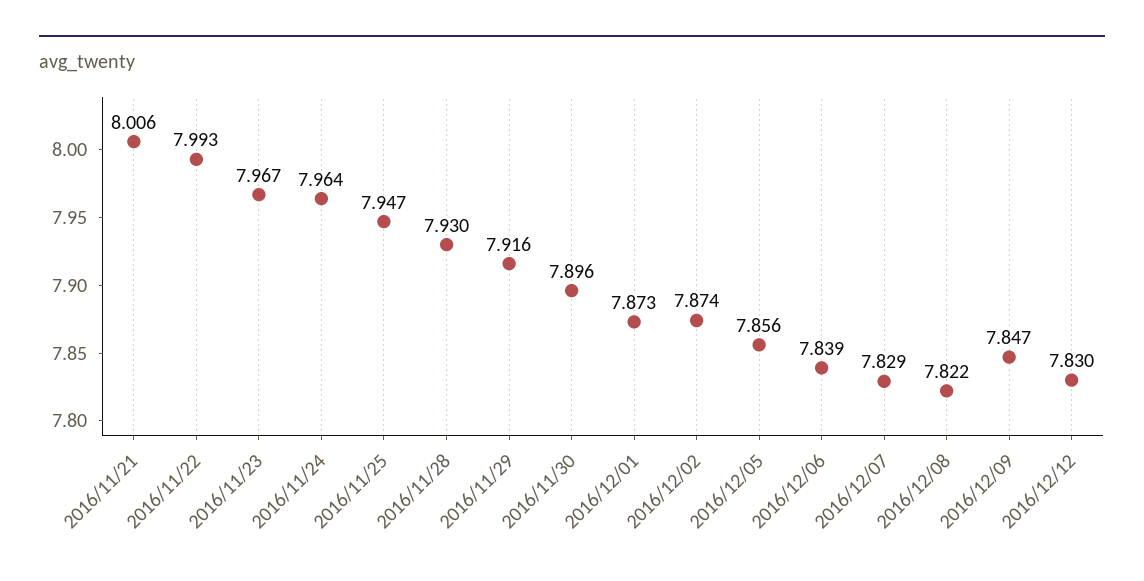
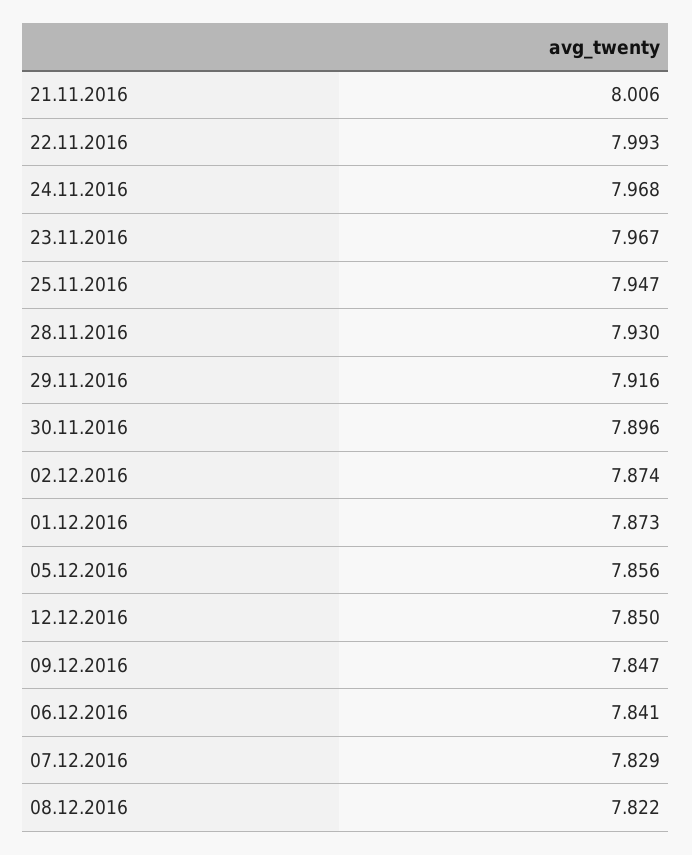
  {
    "2016/11/21": 8.006,
    "2016/11/22": 7.993,
    "2016/11/23": 7.967,
-   "2016/11/24": 7.964,
+   "2016/11/24": 7.968,
    "2016/11/25": 7.947,
    "2016/11/28": 7.93,
    "2016/11/29": 7.916,
    "2016/11/30": 7.896,
    "2016/12/01": 7.873,
    "2016/12/02": 7.874,
    "2016/12/05": 7.856,
-   "2016/12/06": 7.839,
+   "2016/12/06": 7.841,
    "2016/12/07": 7.829,
    "2016/12/08": 7.822,
    "2016/12/09": 7.847,
-   "2016/12/12": 7.83
+   "2016/12/12": 7.85
  }

